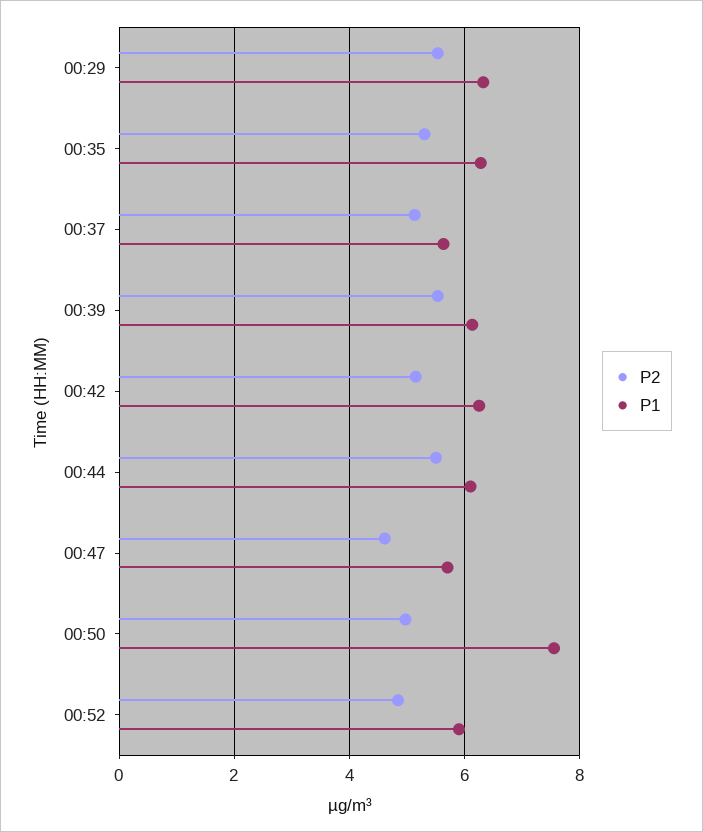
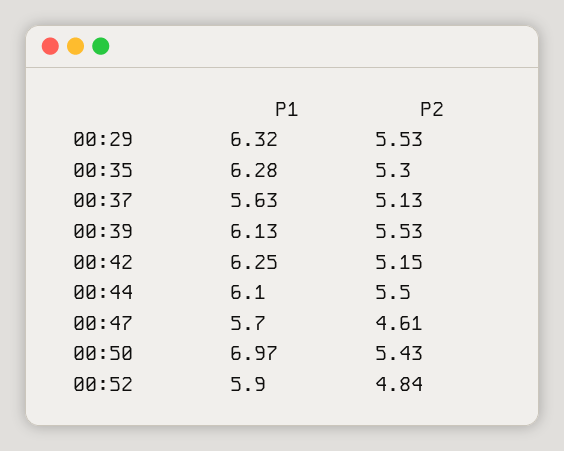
  {
    "P2": {
      "00:29": 5.53,
      "00:35": 5.3,
      "00:37": 5.13,
      "00:39": 5.53,
      "00:42": 5.15,
      "00:44": 5.5,
      "00:47": 4.61,
-     "00:50": 5,
+     "00:50": 5.43,
      "00:52": 4.84
    },
    "P1": {
      "00:29": 6.32,
      "00:35": 6.28,
      "00:37": 5.63,
      "00:39": 6.13,
      "00:42": 6.25,
      "00:44": 6.1,
      "00:47": 5.7,
-     "00:50": 7.6,
+     "00:50": 6.97,
      "00:52": 5.9
    }
  }

